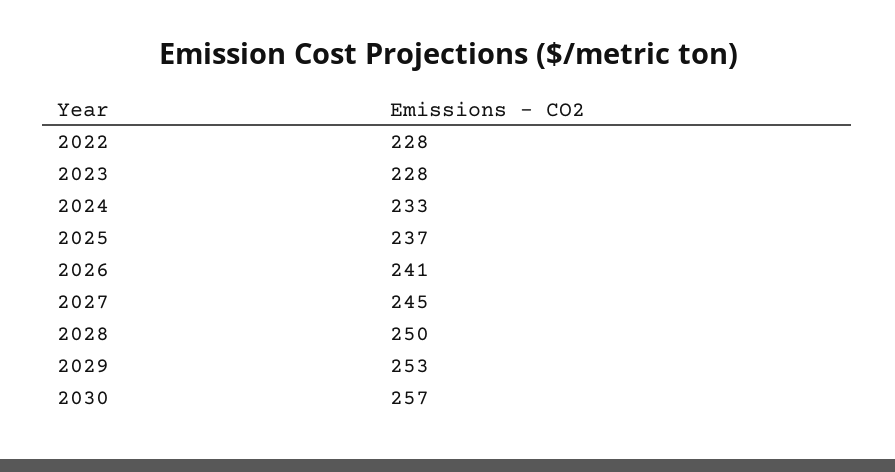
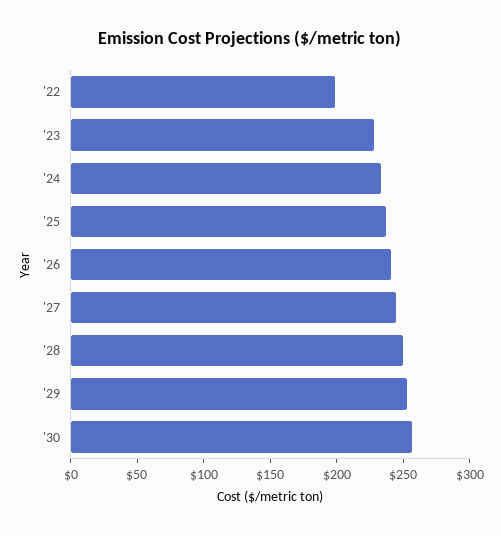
  {
-   "2022": 228,
+   "2022": 200,
    "2023": 228,
    "2024": 233,
    "2025": 237,
    "2026": 241,
    "2027": 245,
    "2028": 250,
    "2029": 253,
    "2030": 257
  }

